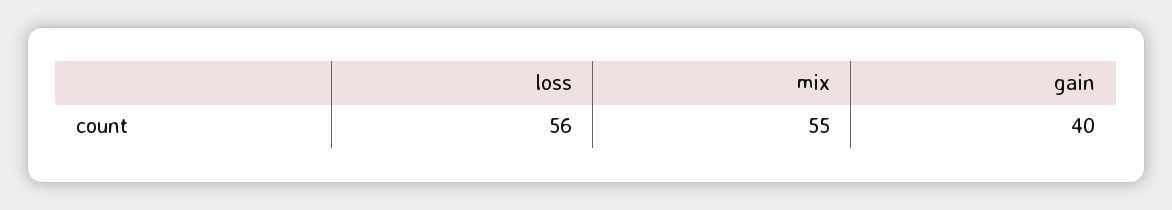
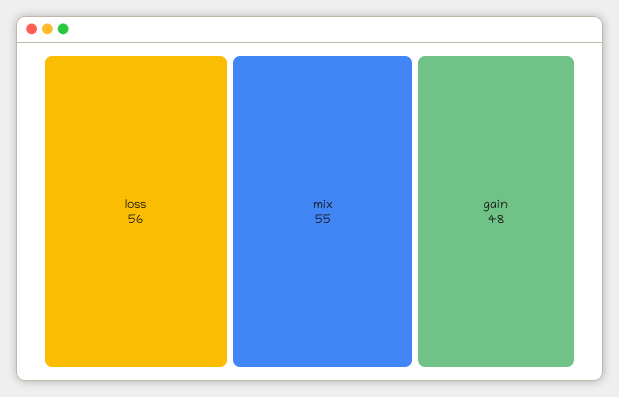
  {
    "loss": 56,
    "mix": 55,
-   "gain": 40
+   "gain": 48
  }

